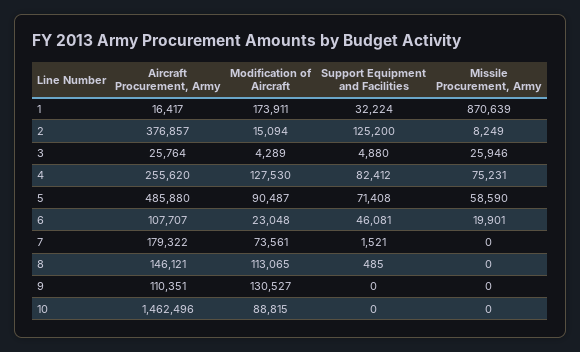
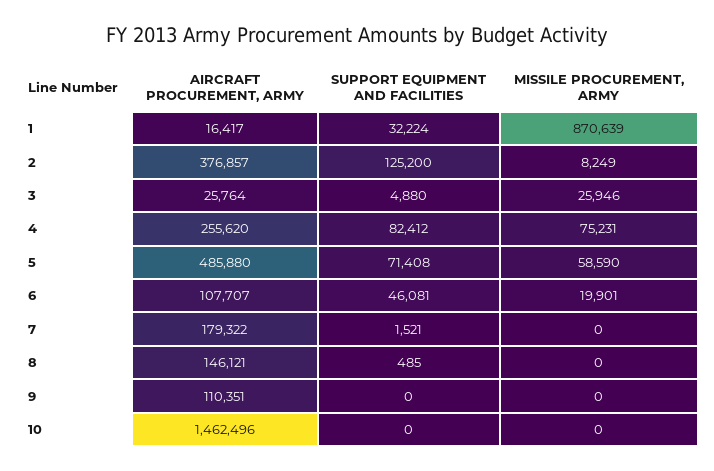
  {
    "Aircraft Procurement, Army": {
      "1": 16417,
      "2": 376857,
      "3": 25764,
      "4": 255620,
      "5": 485880,
      "6": 107707,
      "7": 179322,
      "8": 146121,
      "9": 110351,
      "10": 1462496
    },
-   "Modification of Aircraft": {
-     "1": 173911,
-     "2": 15094,
-     "3": 4289,
-     "4": 127530,
-     "5": 90487,
-     "6": 23048,
-     "7": 73561,
-     "8": 113065,
-     "9": 130527,
-     "10": 88815
-   },
    "Support Equipment and Facilities": {
      "1": 32224,
      "2": 125200,
      "3": 4880,
      "4": 82412,
      "5": 71408,
      "6": 46081,
      "7": 1521,
      "8": 485,
      "9": 0,
      "10": 0
    },
    "Missile Procurement, Army": {
      "1": 870639,
      "2": 8249,
      "3": 25946,
      "4": 75231,
      "5": 58590,
      "6": 19901,
      "7": 0,
      "8": 0,
      "9": 0,
      "10": 0
    }
  }

